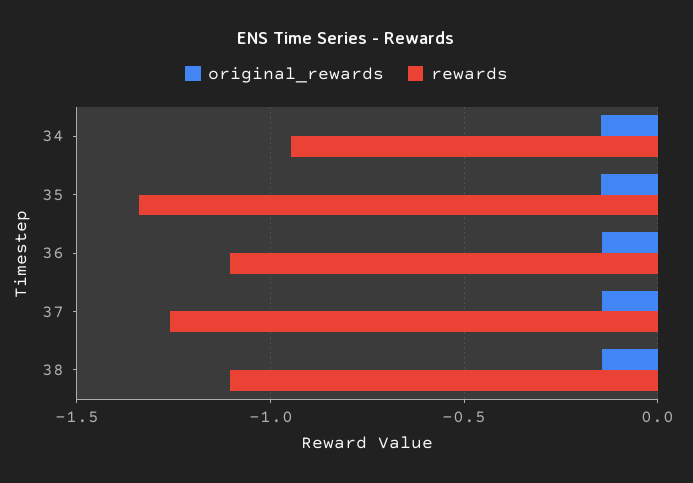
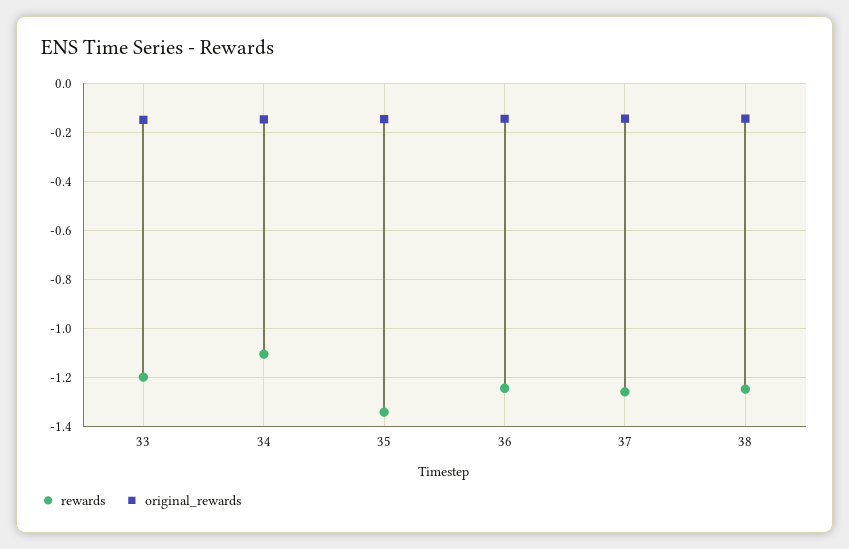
  {
    "original_rewards": {
      "34": -0.15,
      "35": -0.15,
      "36": -0.15,
      "37": -0.15,
-     "38": -0.15
+     "38": -0.15,
+     "33": -0.15
    },
    "rewards": {
-     "34": -0.95,
+     "34": -1.1,
      "35": -1.35,
-     "36": -1.1,
+     "36": -1.25,
      "37": -1.25,
-     "38": -1.1
+     "38": -1.25,
+     "33": -1.2
    }
  }

